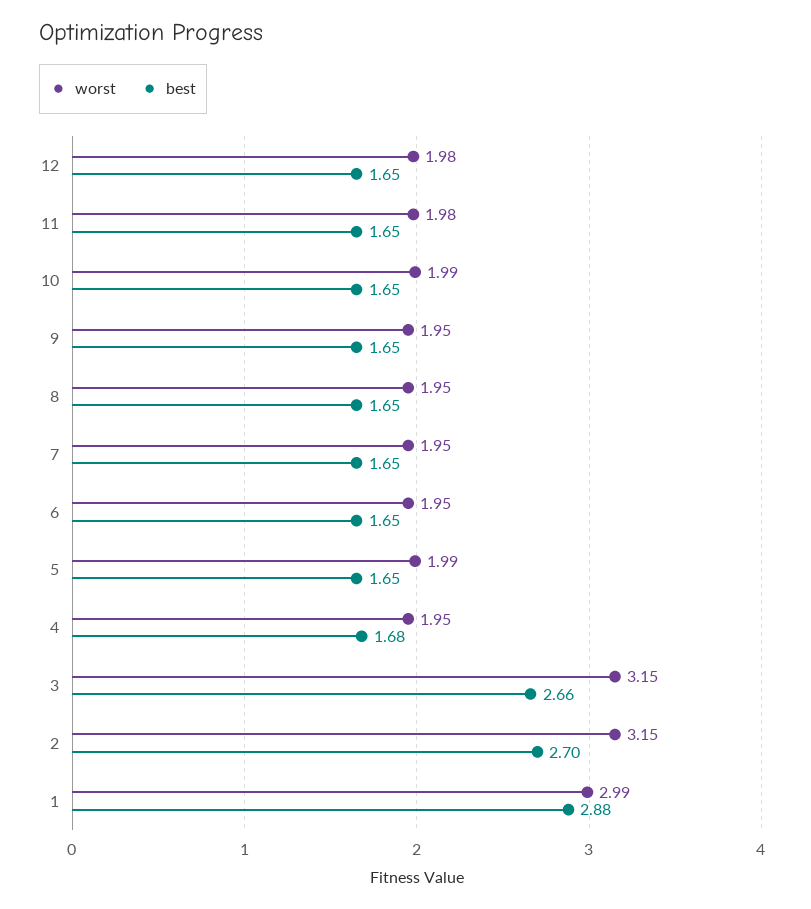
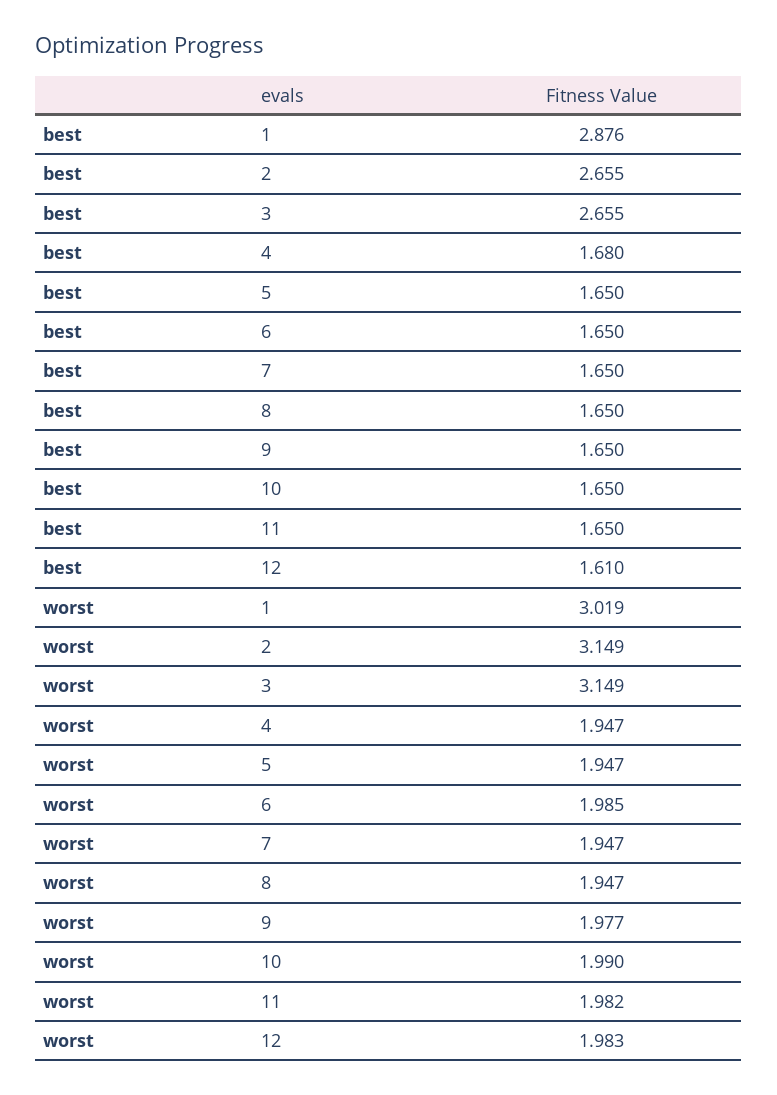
  {
    "worst": {
      "12": 1.983,
      "11": 1.982,
      "10": 1.99,
-     "9": 1.95,
+     "9": 1.977,
      "8": 1.947,
      "7": 1.947,
-     "6": 1.95,
+     "6": 1.985,
-     "5": 1.99,
+     "5": 1.947,
      "4": 1.947,
      "3": 3.149,
      "2": 3.149,
-     "1": 2.99
+     "1": 3.019
    },
    "best": {
-     "12": 1.65,
+     "12": 1.61,
      "11": 1.65,
      "10": 1.65,
      "9": 1.65,
      "8": 1.65,
      "7": 1.65,
      "6": 1.65,
      "5": 1.65,
      "4": 1.68,
      "3": 2.655,
-     "2": 2.7,
+     "2": 2.655,
      "1": 2.876
    }
  }

